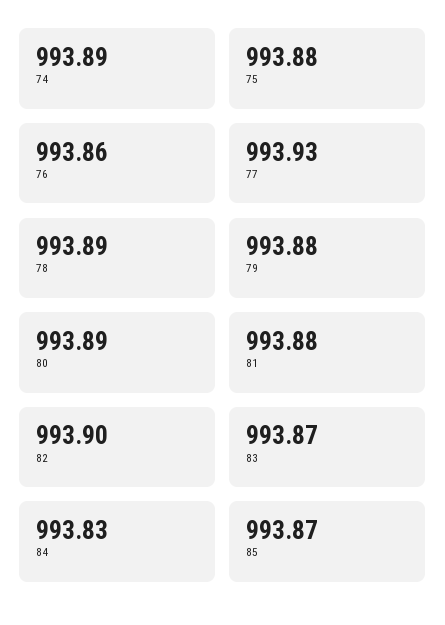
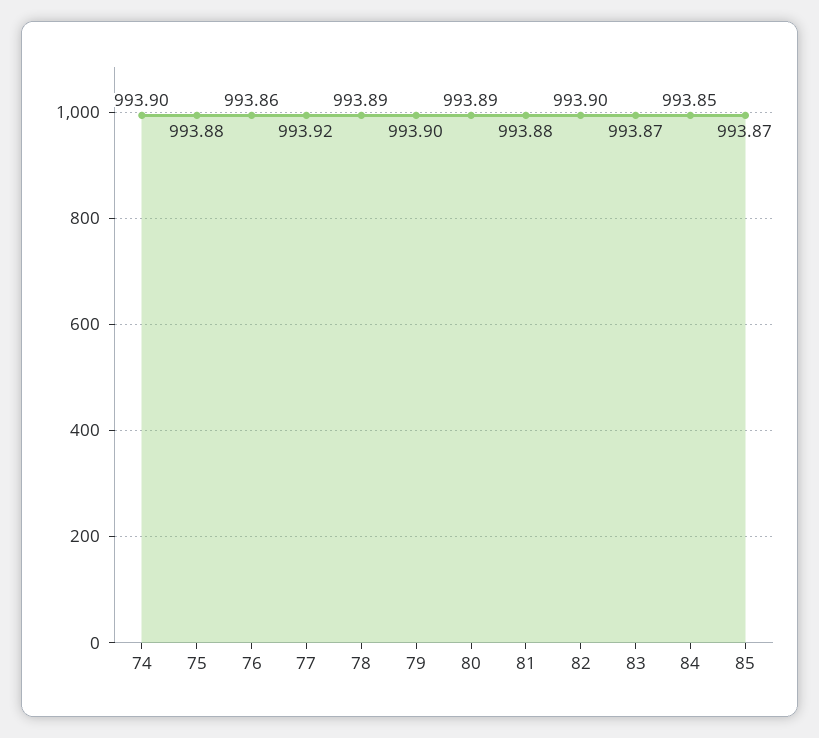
  {
-   "74": 993.89,
+   "74": 993.9,
    "75": 993.88,
    "76": 993.86,
-   "77": 993.93,
+   "77": 993.92,
    "78": 993.89,
-   "79": 993.88,
+   "79": 993.9,
    "80": 993.89,
    "81": 993.88,
    "82": 993.9,
    "83": 993.87,
-   "84": 993.83,
+   "84": 993.85,
    "85": 993.87
  }

